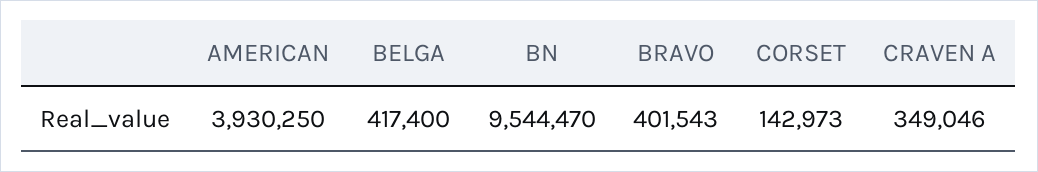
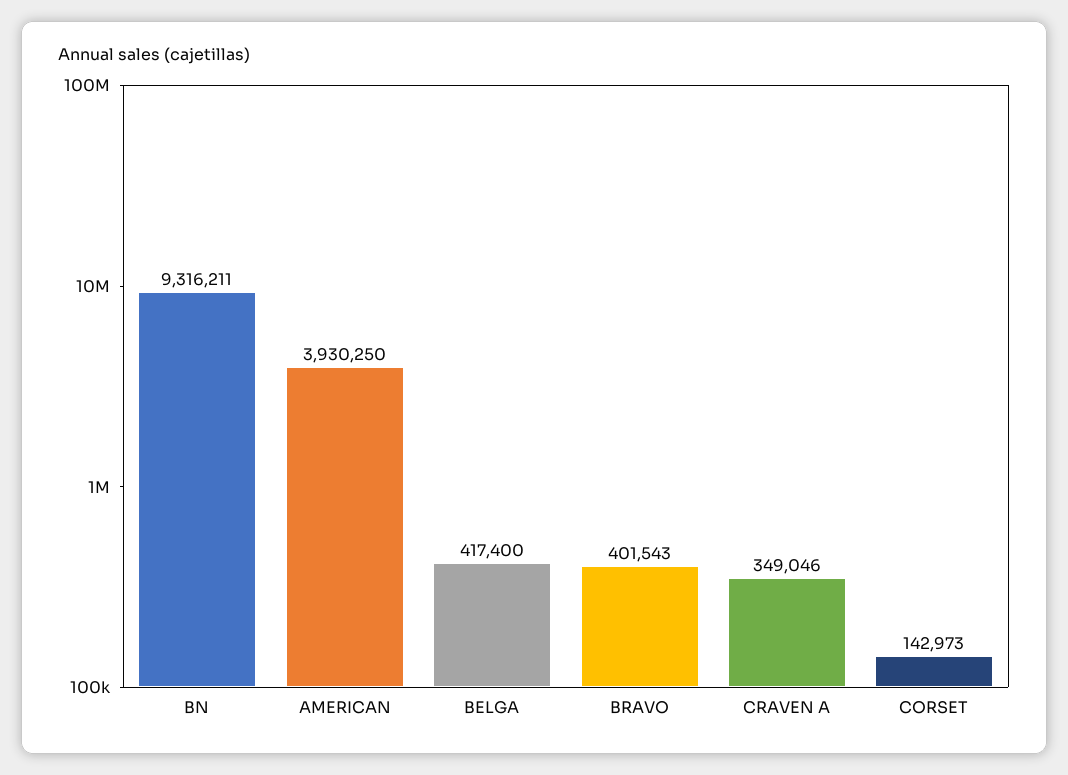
  {
    "AMERICAN": 3930250,
    "BELGA": 417400,
-   "BN": 9544470,
+   "BN": 9316211,
    "BRAVO": 401543,
    "CORSET": 142973,
    "CRAVEN A": 349046
  }

